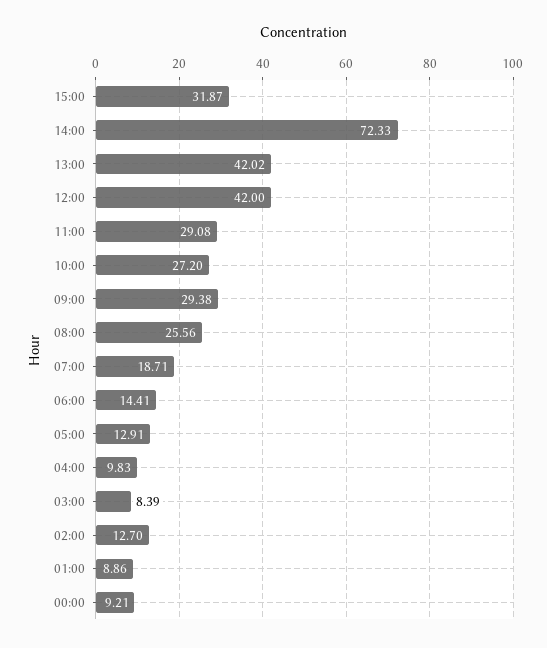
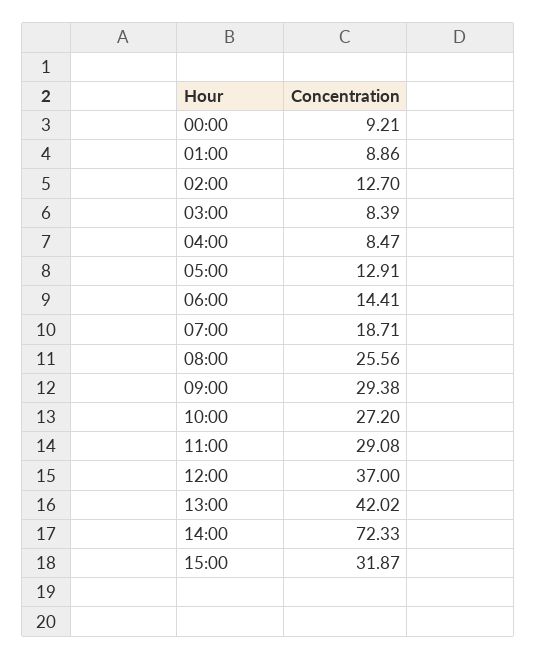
  {
    "15:00": 31.87,
    "14:00": 72.33,
    "13:00": 42.02,
-   "12:00": 42,
+   "12:00": 37,
    "11:00": 29.08,
    "10:00": 27.2,
    "09:00": 29.38,
    "08:00": 25.56,
    "07:00": 18.71,
    "06:00": 14.41,
    "05:00": 12.91,
-   "04:00": 9.83,
+   "04:00": 8.47,
    "03:00": 8.39,
    "02:00": 12.7,
    "01:00": 8.86,
    "00:00": 9.21
  }

